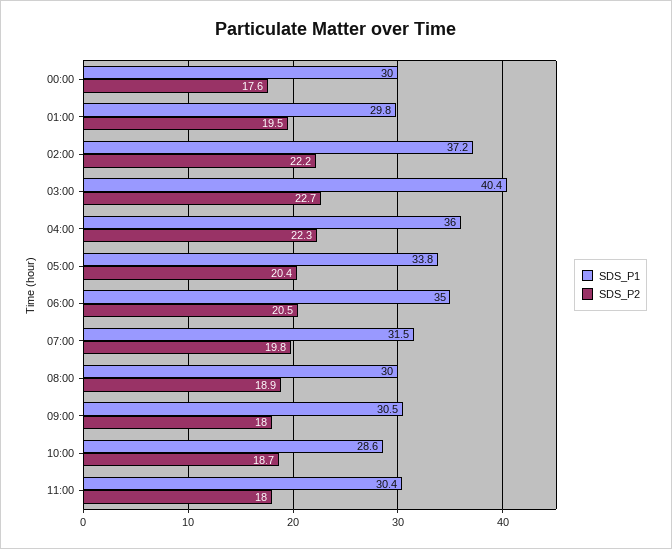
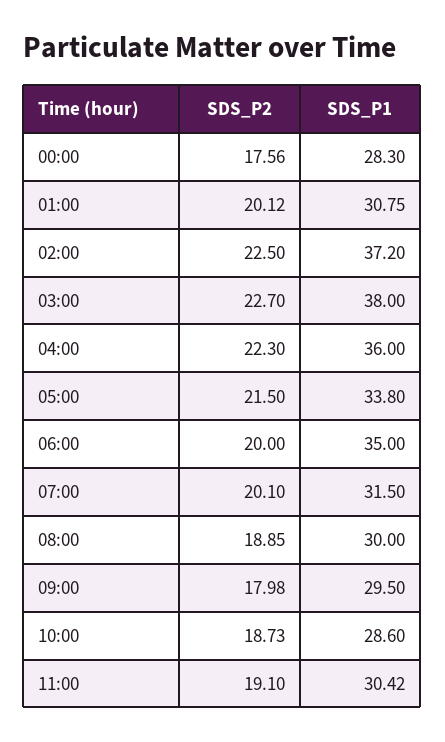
  {
    "SDS_P1": {
-     "00:00": 30,
+     "00:00": 28.3,
-     "01:00": 29.8,
+     "01:00": 30.75,
      "02:00": 37.2,
-     "03:00": 40.4,
+     "03:00": 38,
      "04:00": 36,
      "05:00": 33.8,
      "06:00": 35,
      "07:00": 31.5,
      "08:00": 30,
-     "09:00": 30.5,
+     "09:00": 29.5,
      "10:00": 28.6,
      "11:00": 30.42
    },
    "SDS_P2": {
      "00:00": 17.56,
-     "01:00": 19.5,
+     "01:00": 20.12,
-     "02:00": 22.2,
+     "02:00": 22.5,
      "03:00": 22.7,
      "04:00": 22.3,
-     "05:00": 20.4,
+     "05:00": 21.5,
-     "06:00": 20.5,
+     "06:00": 20,
-     "07:00": 19.8,
+     "07:00": 20.1,
      "08:00": 18.85,
      "09:00": 17.98,
      "10:00": 18.73,
-     "11:00": 18
+     "11:00": 19.1
    }
  }

